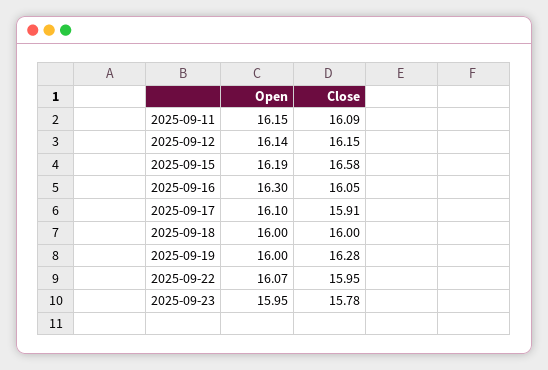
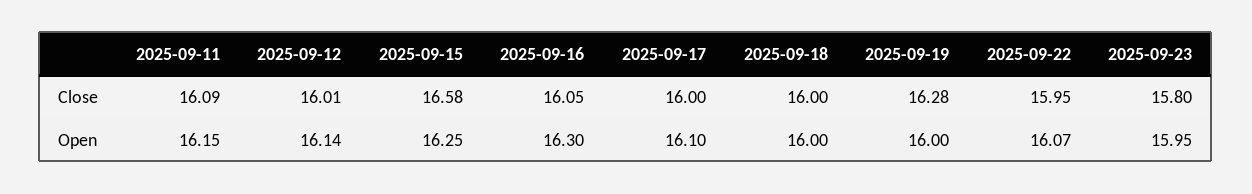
  {
    "Open": {
      "2025-09-11": 16.15,
      "2025-09-12": 16.14,
-     "2025-09-15": 16.19,
+     "2025-09-15": 16.25,
      "2025-09-16": 16.3,
      "2025-09-17": 16.1,
      "2025-09-18": 16,
      "2025-09-19": 16,
      "2025-09-22": 16.07,
      "2025-09-23": 15.95
    },
    "Close": {
      "2025-09-11": 16.09,
-     "2025-09-12": 16.15,
+     "2025-09-12": 16.01,
      "2025-09-15": 16.58,
      "2025-09-16": 16.05,
-     "2025-09-17": 15.91,
+     "2025-09-17": 16,
      "2025-09-18": 16,
      "2025-09-19": 16.28,
      "2025-09-22": 15.95,
-     "2025-09-23": 15.78
+     "2025-09-23": 15.8
    }
  }

